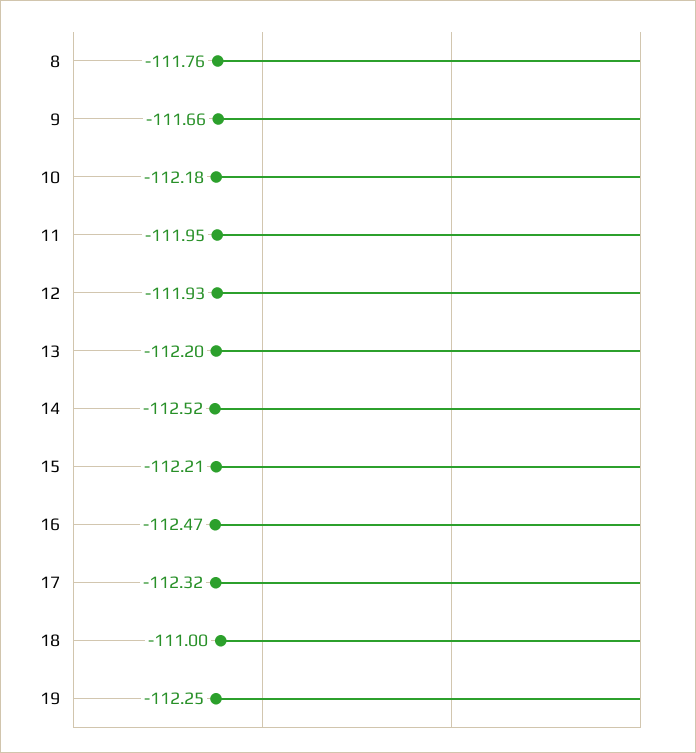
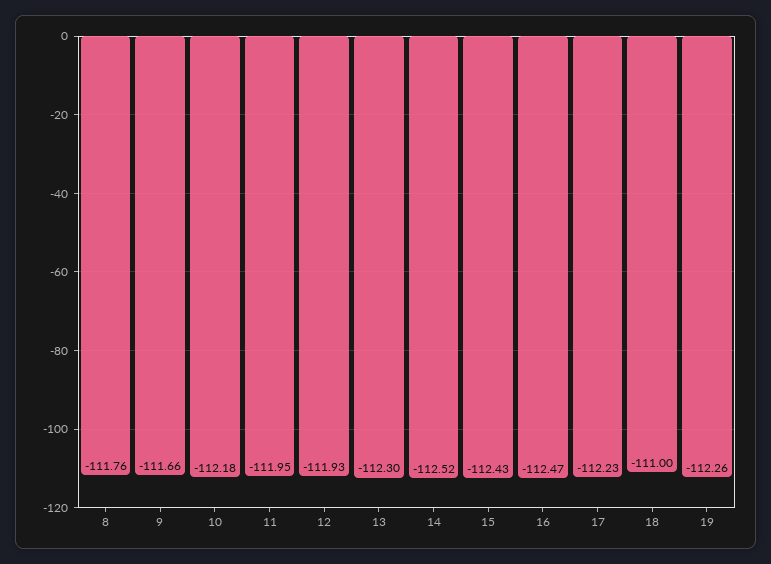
  {
    "8": -111.76,
    "9": -111.66,
    "10": -112.18,
    "11": -111.95,
    "12": -111.93,
-   "13": -112.2,
+   "13": -112.3,
    "14": -112.52,
-   "15": -112.21,
+   "15": -112.43,
    "16": -112.47,
-   "17": -112.32,
+   "17": -112.23,
    "18": -111,
-   "19": -112.25
+   "19": -112.26
  }

